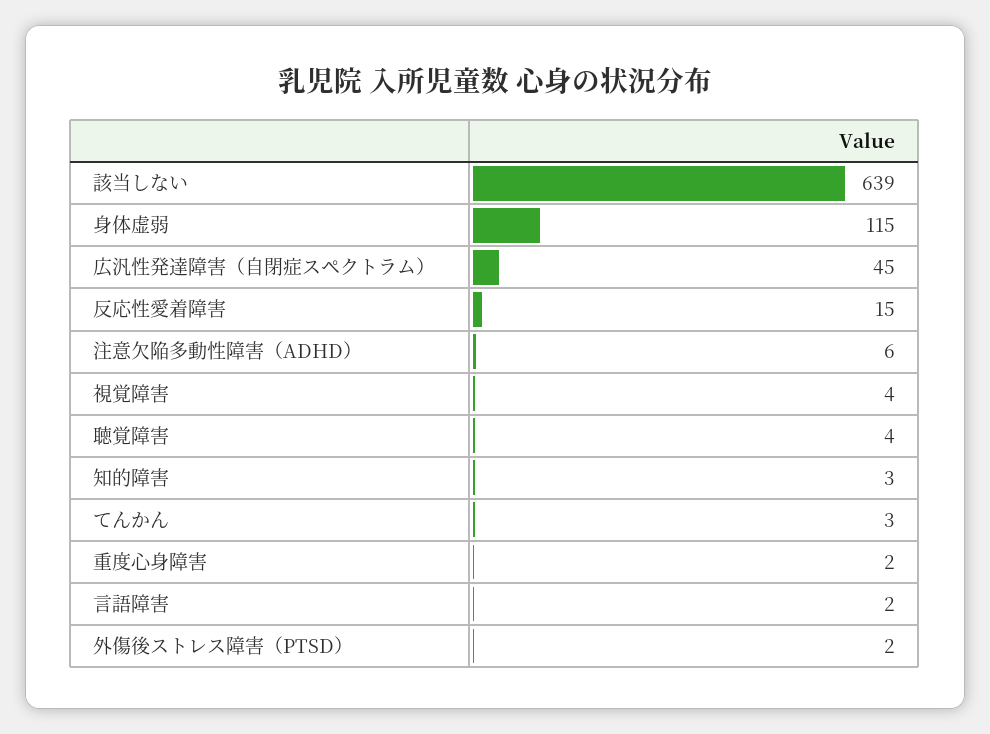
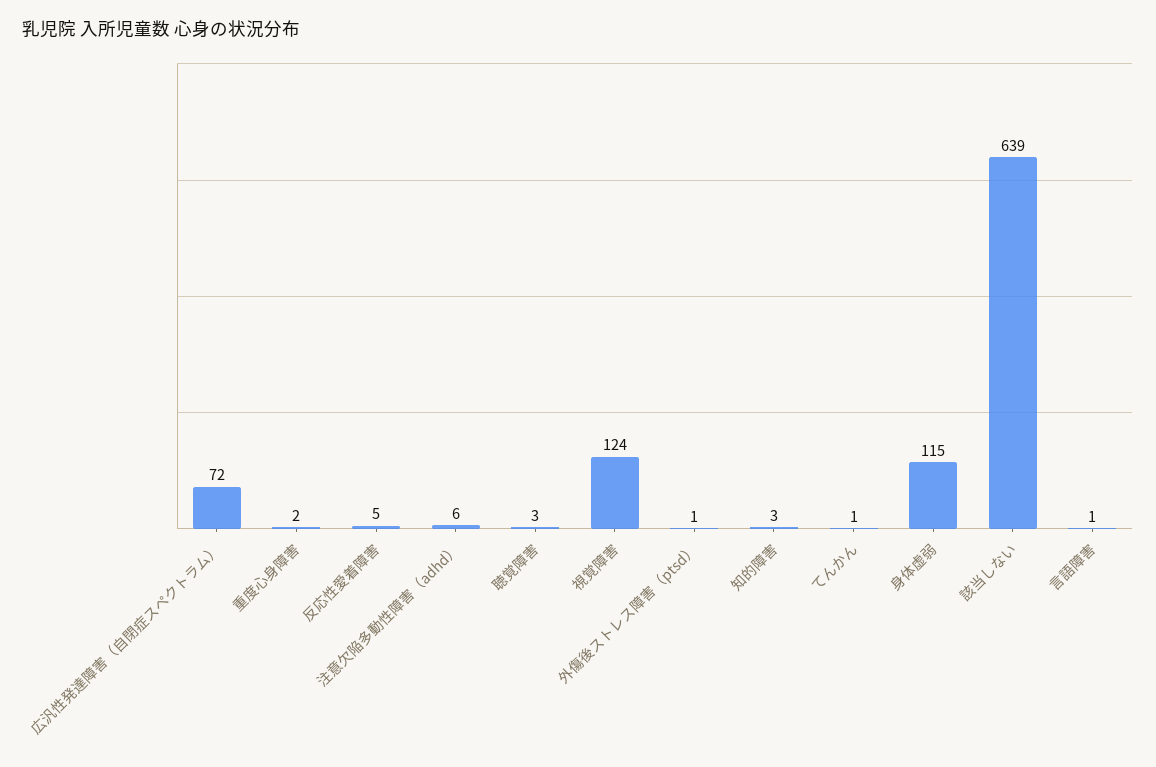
  {
    "該当しない": 639,
    "身体虚弱": 115,
-   "広汎性発達障害（自閉症スペクトラム）": 45,
+   "広汎性発達障害（自閉症スペクトラム）": 72,
-   "反応性愛着障害": 15,
+   "反応性愛着障害": 5,
    "注意欠陥多動性障害（ADHD）": 6,
-   "視覚障害": 4,
+   "視覚障害": 124,
-   "聴覚障害": 4,
+   "聴覚障害": 3,
    "知的障害": 3,
-   "てんかん": 3,
+   "てんかん": 1,
    "重度心身障害": 2,
-   "言語障害": 2,
+   "言語障害": 1,
-   "外傷後ストレス障害（PTSD）": 2
+   "外傷後ストレス障害（PTSD）": 1
  }

